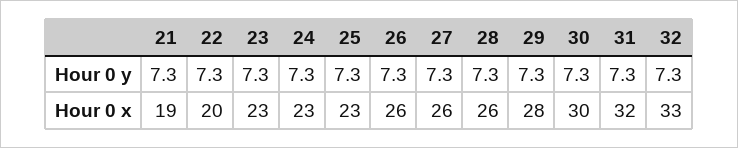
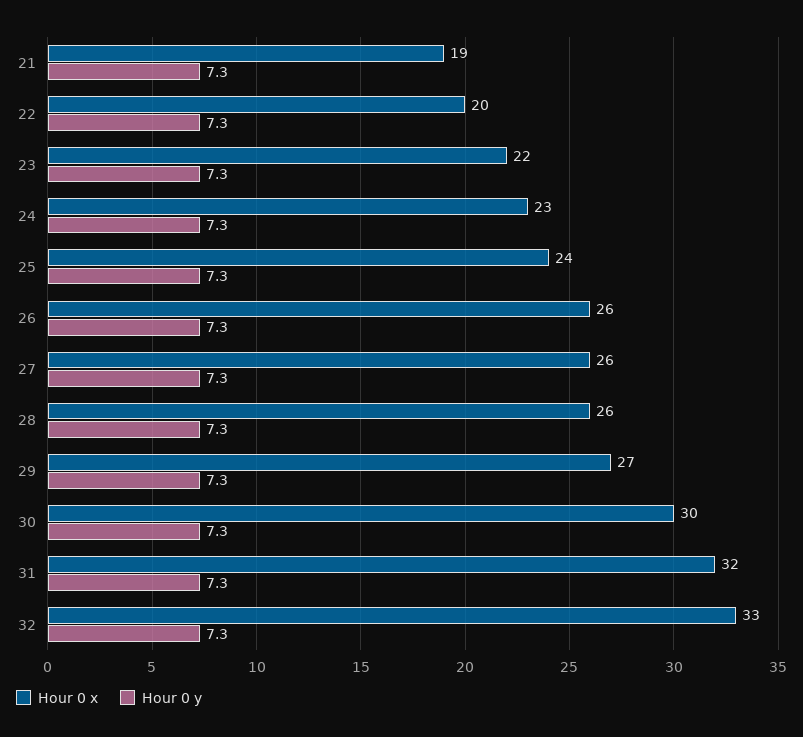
  {
    "Hour 0 y": {
      "21": 7.3,
      "22": 7.3,
      "23": 7.3,
      "24": 7.3,
      "25": 7.3,
      "26": 7.3,
      "27": 7.3,
      "28": 7.3,
      "29": 7.3,
      "30": 7.3,
      "31": 7.3,
      "32": 7.3
    },
    "Hour 0 x": {
      "21": 19,
      "22": 20,
-     "23": 23,
+     "23": 22,
      "24": 23,
-     "25": 23,
+     "25": 24,
      "26": 26,
      "27": 26,
      "28": 26,
-     "29": 28,
+     "29": 27,
      "30": 30,
      "31": 32,
      "32": 33
    }
  }

